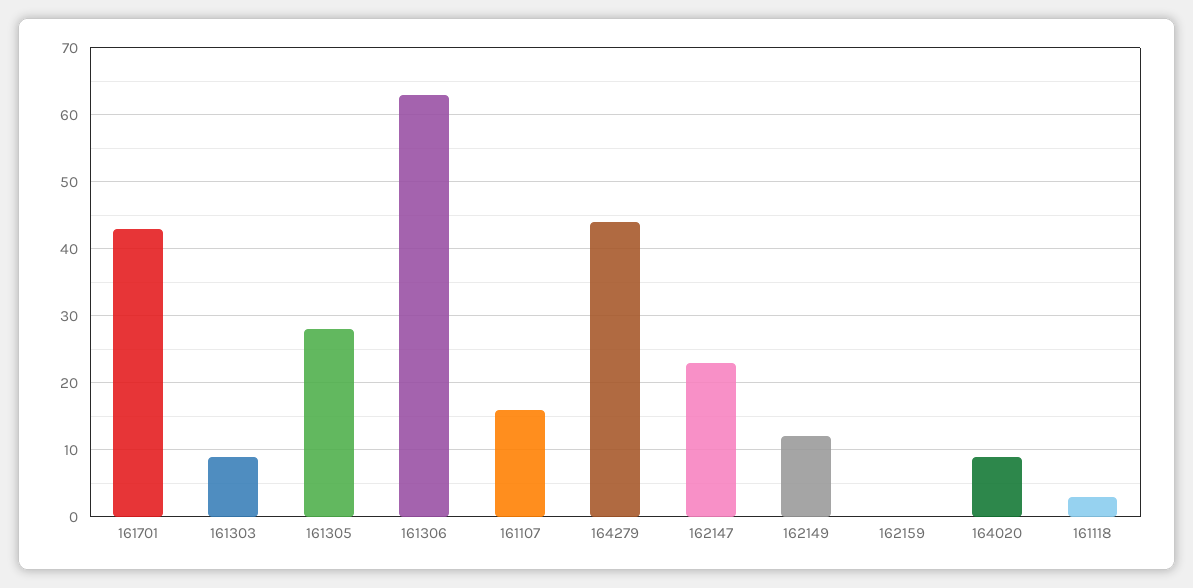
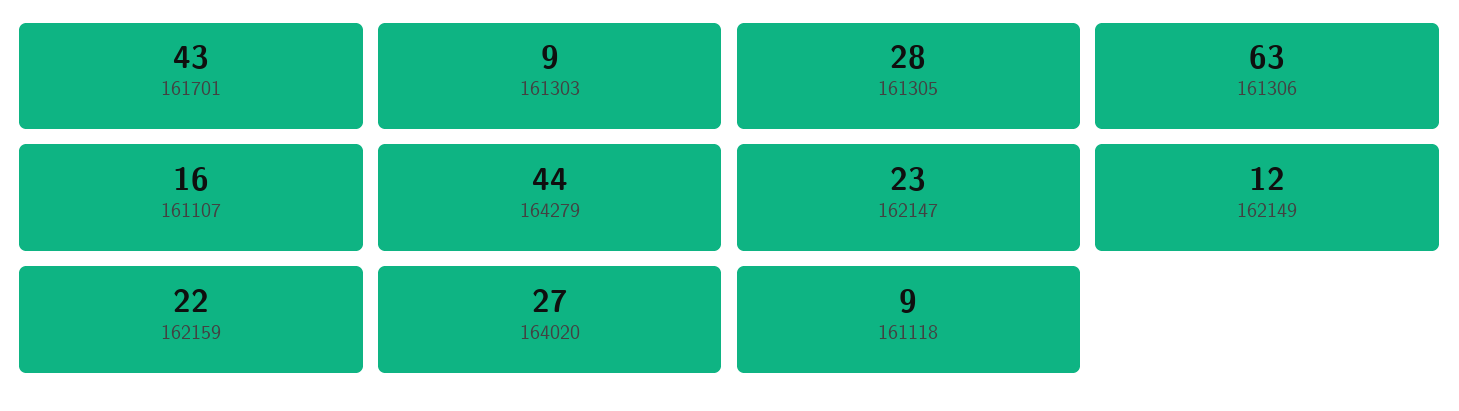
  {
    "161701": 43,
    "161303": 9,
    "161305": 28,
    "161306": 63,
    "161107": 16,
    "164279": 44,
    "162147": 23,
    "162149": 12,
-   "162159": 0,
+   "162159": 22,
-   "164020": 9,
+   "164020": 27,
-   "161118": 3
+   "161118": 9
  }

